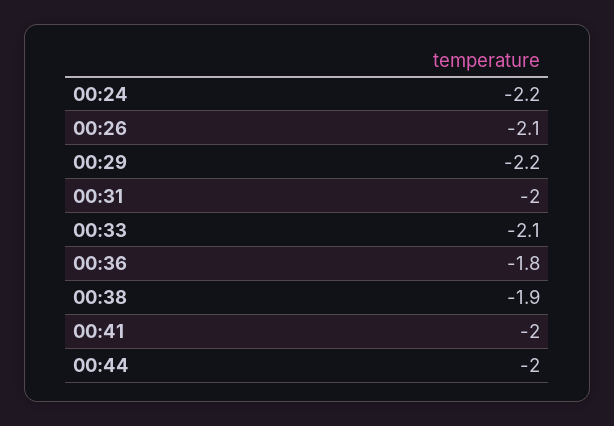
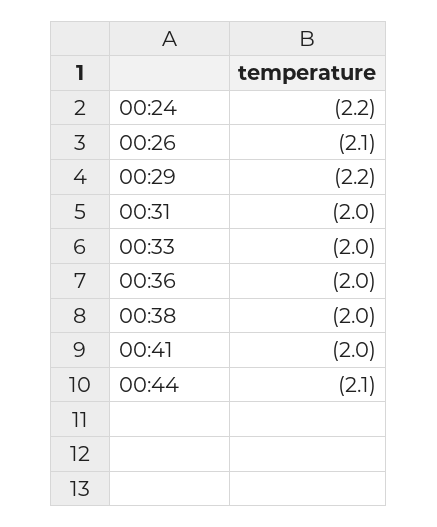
  {
    "00:24": -2.2,
    "00:26": -2.1,
    "00:29": -2.2,
    "00:31": -2,
-   "00:33": -2.1,
+   "00:33": -2,
-   "00:36": -1.8,
+   "00:36": -2,
-   "00:38": -1.9,
+   "00:38": -2,
    "00:41": -2,
-   "00:44": -2
+   "00:44": -2.1
  }

